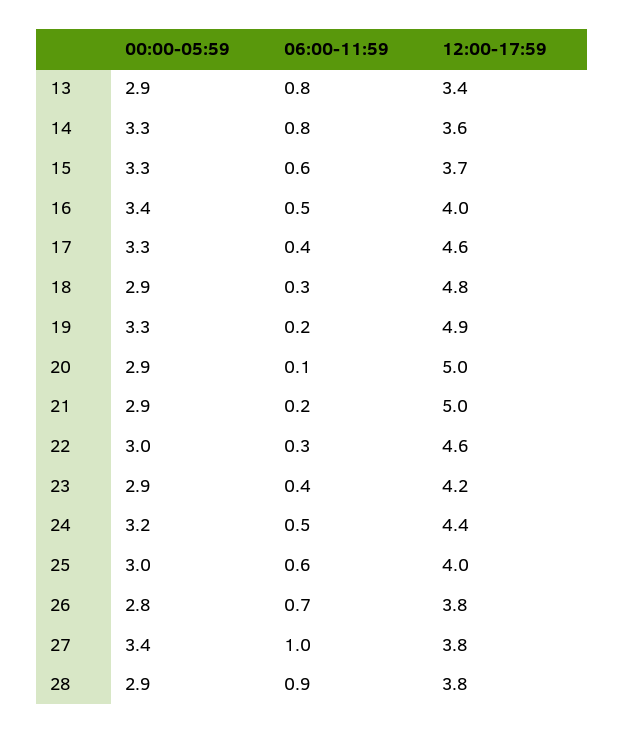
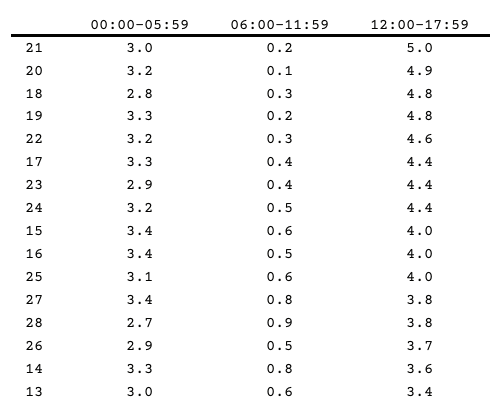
  {
    "00:00-05:59": {
-     "13": 2.9,
+     "13": 3,
      "14": 3.3,
-     "15": 3.3,
+     "15": 3.4,
      "16": 3.4,
      "17": 3.3,
-     "18": 2.9,
+     "18": 2.8,
      "19": 3.3,
-     "20": 2.9,
+     "20": 3.2,
-     "21": 2.9,
+     "21": 3,
-     "22": 3,
+     "22": 3.2,
      "23": 2.9,
      "24": 3.2,
-     "25": 3,
+     "25": 3.1,
-     "26": 2.8,
+     "26": 2.9,
      "27": 3.4,
-     "28": 2.9
+     "28": 2.7
    },
    "06:00-11:59": {
-     "13": 0.8,
+     "13": 0.6,
      "14": 0.8,
      "15": 0.6,
      "16": 0.5,
      "17": 0.4,
      "18": 0.3,
      "19": 0.2,
      "20": 0.1,
      "21": 0.2,
      "22": 0.3,
      "23": 0.4,
      "24": 0.5,
      "25": 0.6,
-     "26": 0.7,
+     "26": 0.5,
-     "27": 1,
+     "27": 0.8,
      "28": 0.9
    },
    "12:00-17:59": {
      "13": 3.4,
      "14": 3.6,
-     "15": 3.7,
+     "15": 4,
      "16": 4,
-     "17": 4.6,
+     "17": 4.4,
      "18": 4.8,
-     "19": 4.9,
+     "19": 4.8,
-     "20": 5,
+     "20": 4.9,
      "21": 5,
      "22": 4.6,
-     "23": 4.2,
+     "23": 4.4,
      "24": 4.4,
      "25": 4,
-     "26": 3.8,
+     "26": 3.7,
      "27": 3.8,
      "28": 3.8
    }
  }

